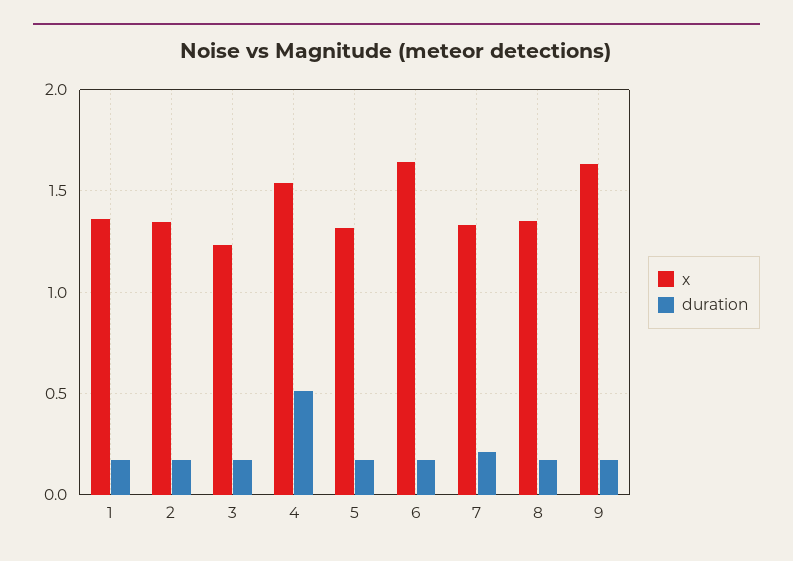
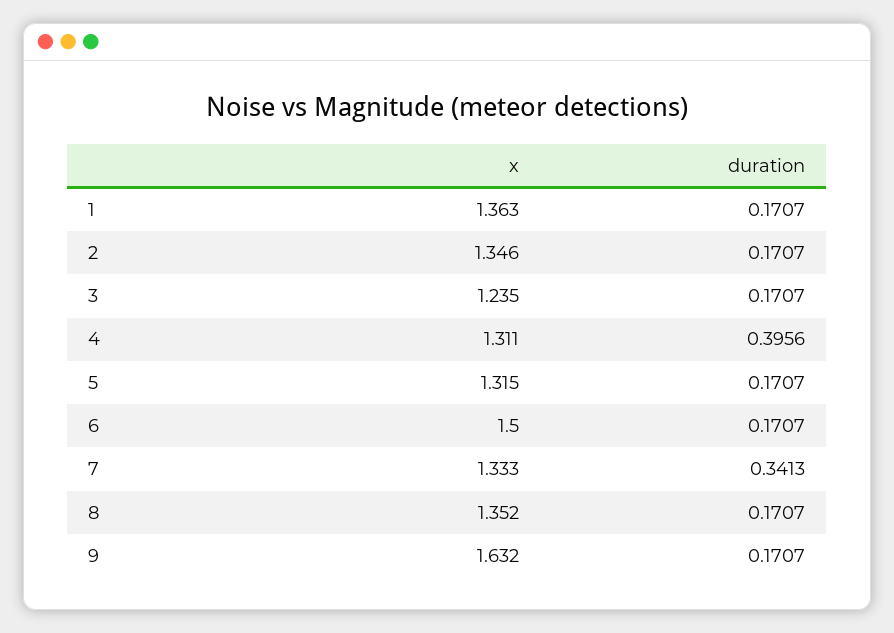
  {
    "x": {
      "1": 1.363,
      "2": 1.346,
      "3": 1.235,
-     "4": 1.55,
+     "4": 1.311,
      "5": 1.315,
-     "6": 1.65,
+     "6": 1.5,
      "7": 1.333,
      "8": 1.352,
      "9": 1.632
    },
    "duration": {
      "1": 0.1707,
      "2": 0.1707,
      "3": 0.1707,
-     "4": 0.5,
+     "4": 0.3956,
      "5": 0.1707,
      "6": 0.1707,
-     "7": 0.2,
+     "7": 0.3413,
      "8": 0.1707,
      "9": 0.1707
    }
  }

